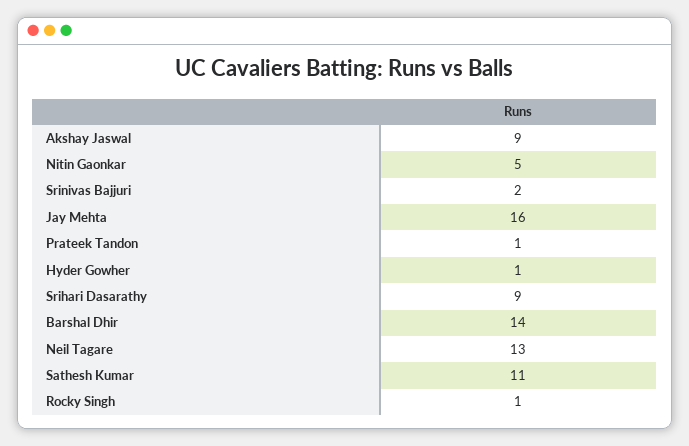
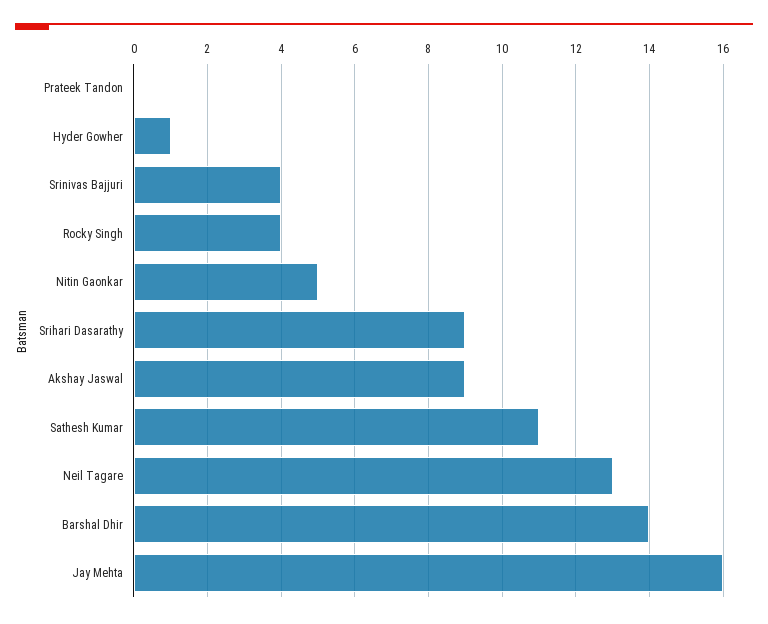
  {
    "Akshay Jaswal": 9,
    "Nitin Gaonkar": 5,
-   "Srinivas Bajjuri": 2,
+   "Srinivas Bajjuri": 4,
    "Jay Mehta": 16,
-   "Prateek Tandon": 1,
+   "Prateek Tandon": 0,
    "Hyder Gowher": 1,
    "Srihari Dasarathy": 9,
    "Barshal Dhir": 14,
    "Neil Tagare": 13,
    "Sathesh Kumar": 11,
-   "Rocky Singh": 1
+   "Rocky Singh": 4
  }

